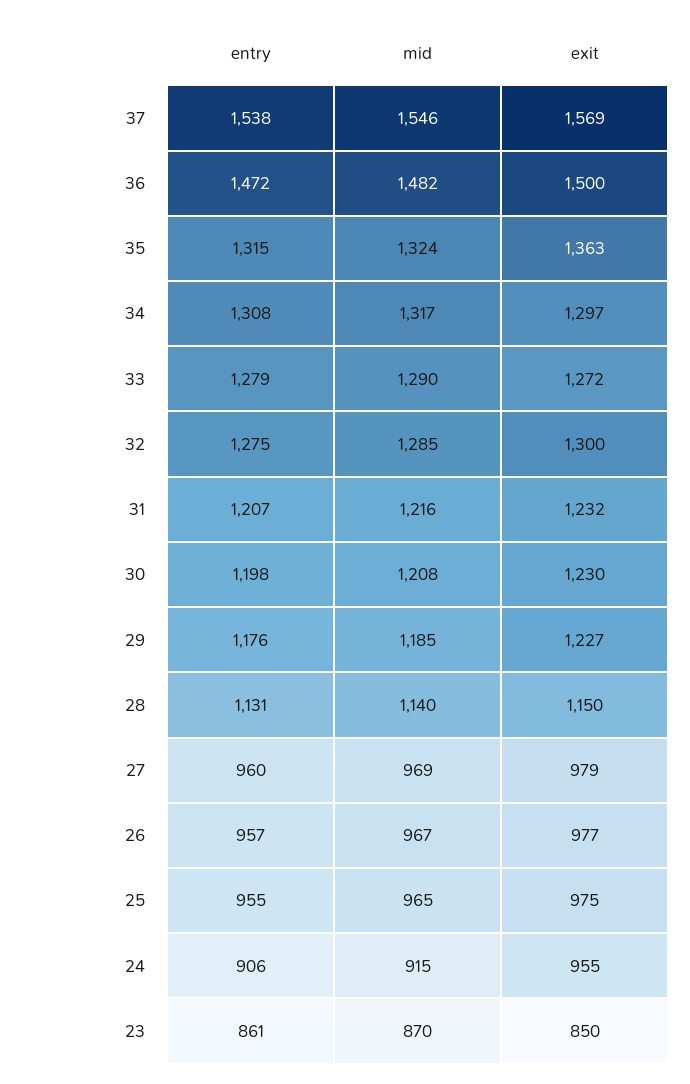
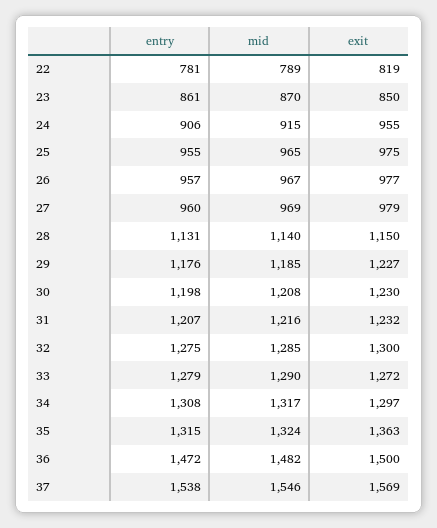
  {
    "entry": {
      "37": 1538,
      "36": 1472,
      "35": 1315,
      "34": 1308,
      "33": 1279,
      "32": 1275,
      "31": 1207,
      "30": 1198,
      "29": 1176,
      "28": 1131,
      "27": 960,
      "26": 957,
      "25": 955,
      "24": 906,
-     "23": 861
+     "23": 861,
+     "22": 781
    },
    "mid": {
      "37": 1546,
      "36": 1482,
      "35": 1324,
      "34": 1317,
      "33": 1290,
      "32": 1285,
      "31": 1216,
      "30": 1208,
      "29": 1185,
      "28": 1140,
      "27": 969,
      "26": 967,
      "25": 965,
      "24": 915,
-     "23": 870
+     "23": 870,
+     "22": 789
    },
    "exit": {
      "37": 1569,
      "36": 1500,
      "35": 1363,
      "34": 1297,
      "33": 1272,
      "32": 1300,
      "31": 1232,
      "30": 1230,
      "29": 1227,
      "28": 1150,
      "27": 979,
      "26": 977,
      "25": 975,
      "24": 955,
-     "23": 850
+     "23": 850,
+     "22": 819
    }
  }

